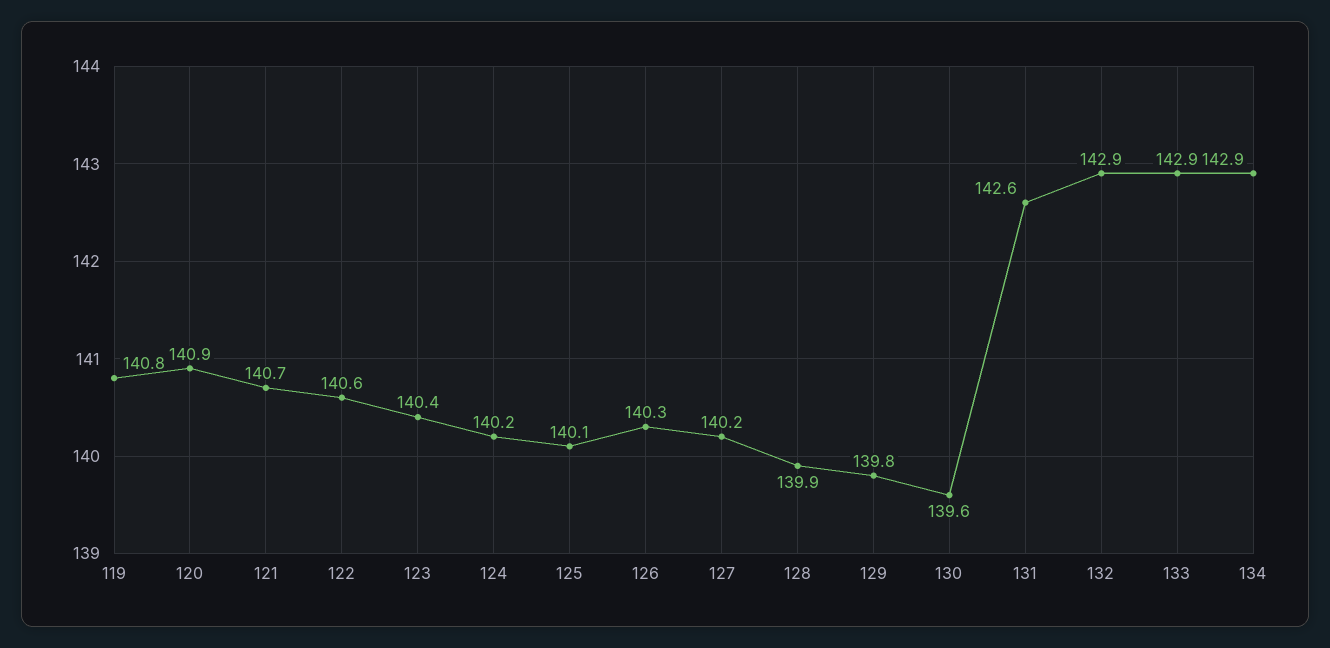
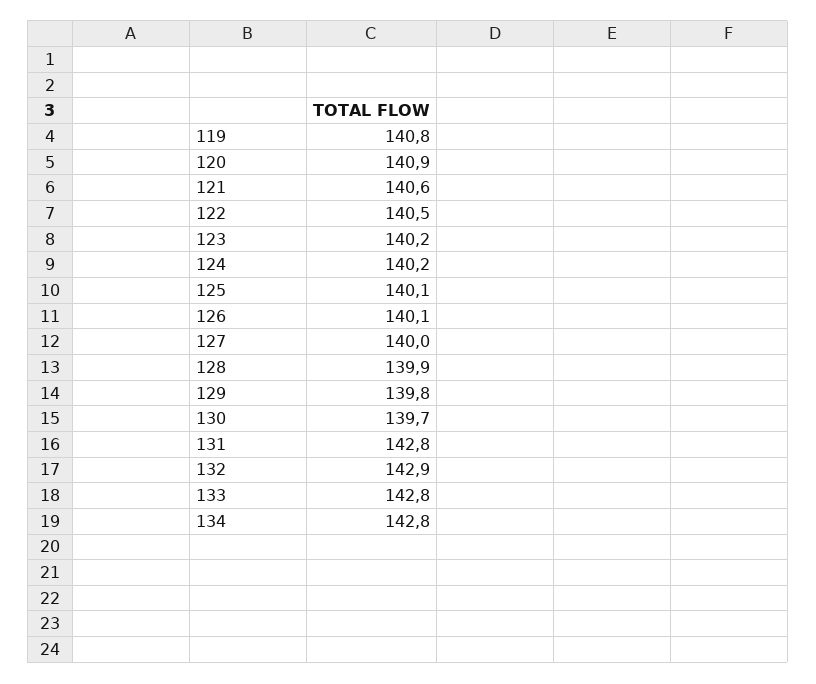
  {
    "119": 140.8,
    "120": 140.9,
-   "121": 140.7,
+   "121": 140.6,
-   "122": 140.6,
+   "122": 140.5,
-   "123": 140.4,
+   "123": 140.2,
    "124": 140.2,
    "125": 140.1,
-   "126": 140.3,
+   "126": 140.1,
-   "127": 140.2,
+   "127": 140,
    "128": 139.9,
    "129": 139.8,
-   "130": 139.6,
+   "130": 139.7,
-   "131": 142.6,
+   "131": 142.8,
    "132": 142.9,
-   "133": 142.9,
+   "133": 142.8,
-   "134": 142.9
+   "134": 142.8
  }

